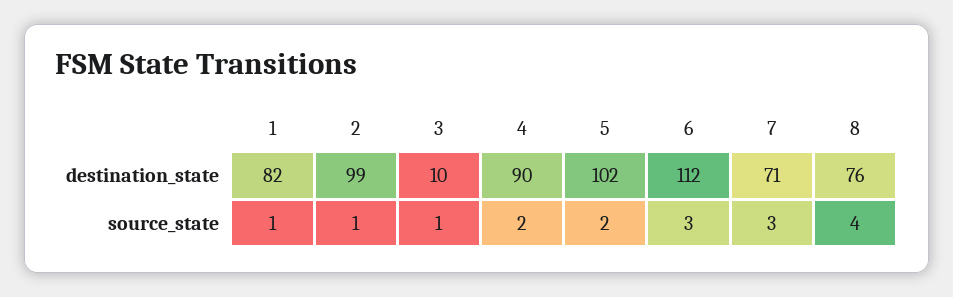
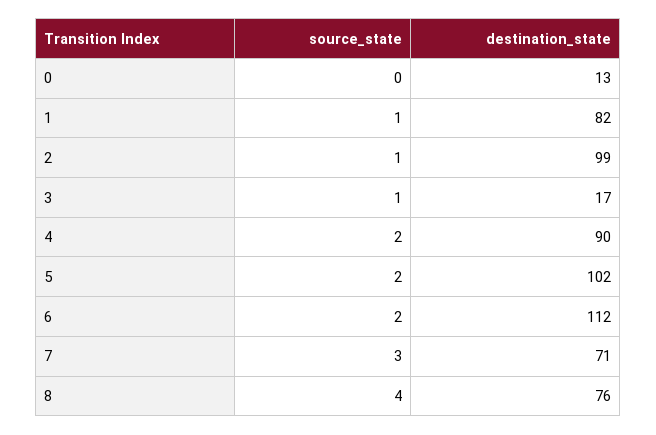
  {
    "1": {
      "destination_state": 82,
      "source_state": 1
    },
    "2": {
      "destination_state": 99,
      "source_state": 1
    },
    "3": {
-     "destination_state": 10,
+     "destination_state": 17,
      "source_state": 1
    },
    "4": {
      "destination_state": 90,
      "source_state": 2
    },
    "5": {
      "destination_state": 102,
      "source_state": 2
    },
    "6": {
      "destination_state": 112,
-     "source_state": 3
+     "source_state": 2
    },
    "7": {
      "destination_state": 71,
      "source_state": 3
    },
    "8": {
      "destination_state": 76,
      "source_state": 4
-   }
+   },
+   "0": {
+     "source_state": 0,
+     "destination_state": 13
+   }
  }

